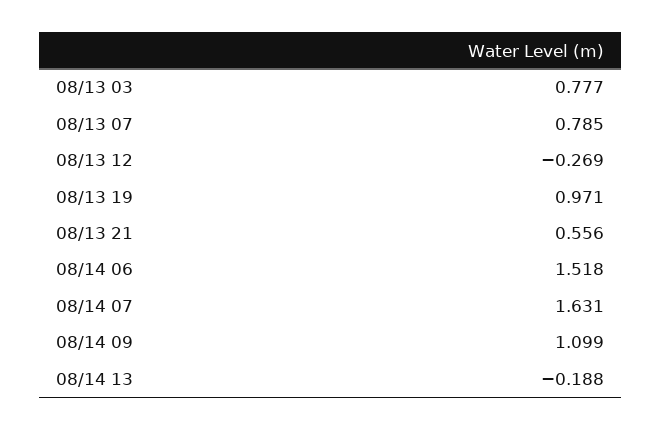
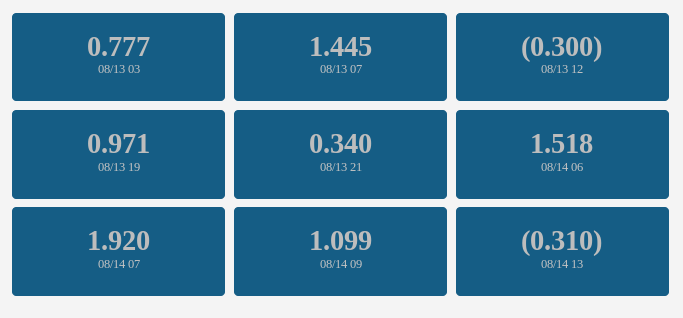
  {
    "08/13 03": 0.777,
-   "08/13 07": 0.785,
+   "08/13 07": 1.445,
-   "08/13 12": -0.269,
+   "08/13 12": -0.3,
    "08/13 19": 0.971,
-   "08/13 21": 0.556,
+   "08/13 21": 0.34,
    "08/14 06": 1.518,
-   "08/14 07": 1.631,
+   "08/14 07": 1.92,
    "08/14 09": 1.099,
-   "08/14 13": -0.188
+   "08/14 13": -0.31
  }

